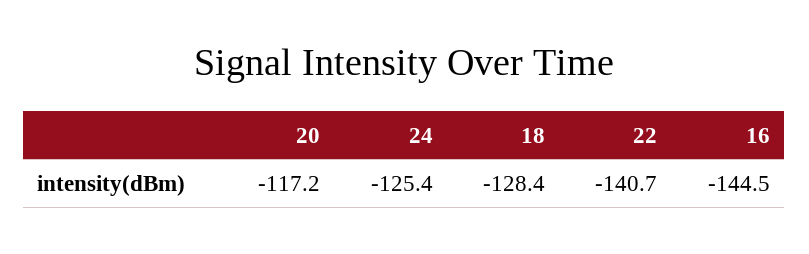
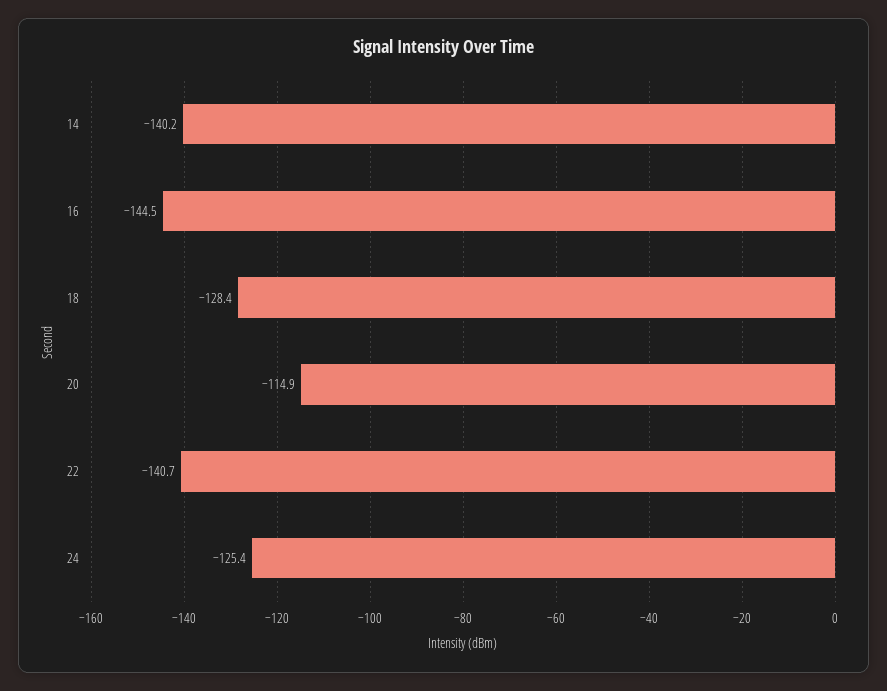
  {
-   "20": -117.2,
+   "20": -114.9,
    "24": -125.4,
    "18": -128.4,
    "22": -140.7,
-   "16": -144.5
+   "16": -144.5,
+   "14": -140.2
  }

